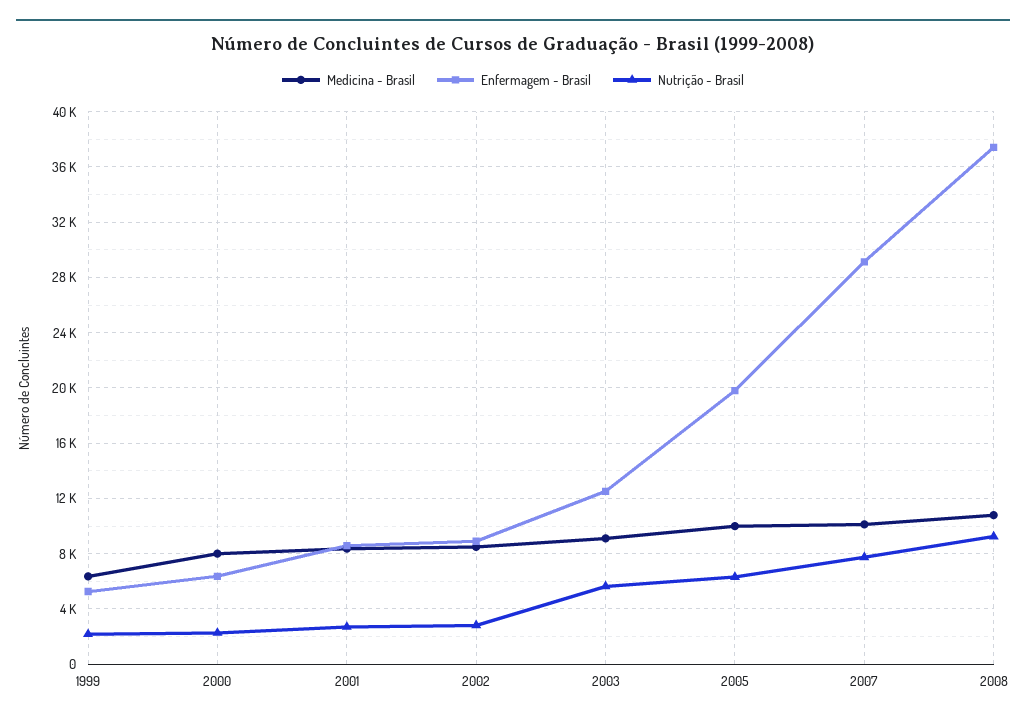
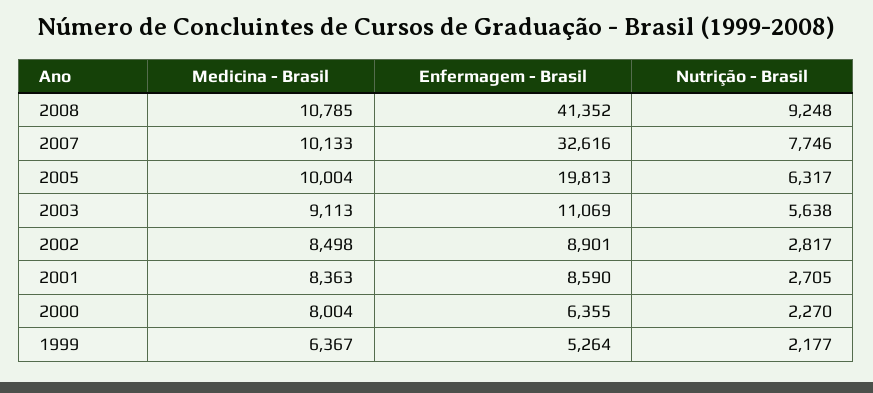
  {
    "Medicina - Brasil": {
      "1999": 6367,
      "2000": 8004,
      "2001": 8363,
      "2002": 8498,
      "2003": 9113,
      "2005": 10004,
      "2007": 10133,
      "2008": 10785
    },
    "Enfermagem - Brasil": {
      "1999": 5264,
      "2000": 6355,
      "2001": 8590,
      "2002": 8901,
-     "2003": 12500,
+     "2003": 11069,
      "2005": 19813,
-     "2007": 29000,
+     "2007": 32616,
-     "2008": 37500
+     "2008": 41352
    },
    "Nutrição - Brasil": {
      "1999": 2177,
      "2000": 2270,
      "2001": 2705,
      "2002": 2817,
      "2003": 5638,
      "2005": 6317,
      "2007": 7746,
      "2008": 9248
    }
  }

